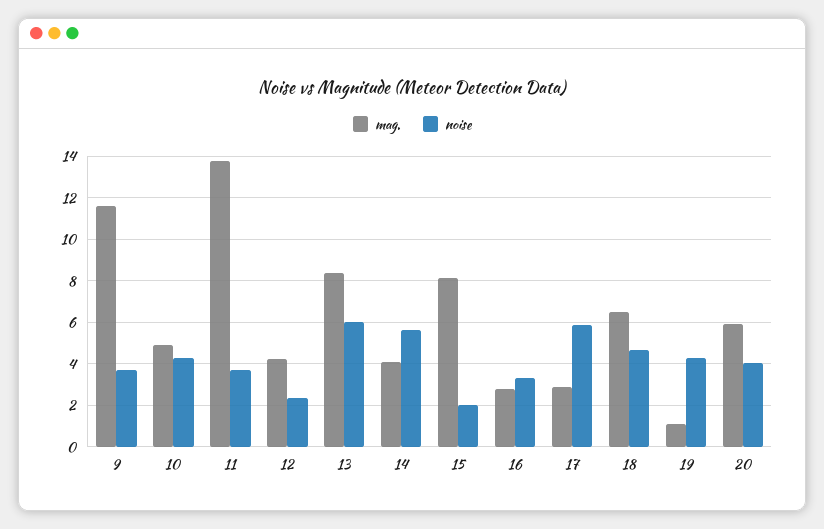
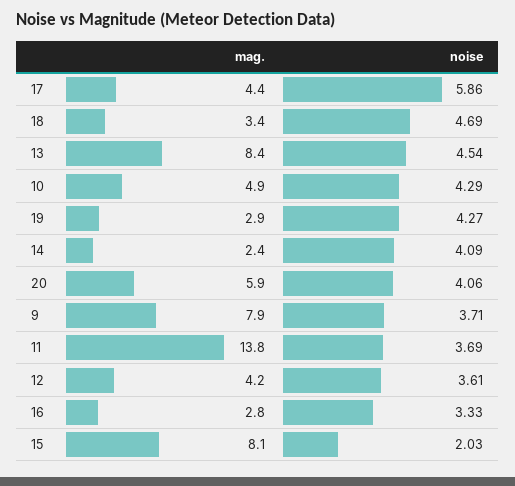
  {
    "mag.": {
-     "9": 11.5,
+     "9": 7.9,
      "10": 4.9,
      "11": 13.8,
      "12": 4.2,
      "13": 8.4,
-     "14": 4,
+     "14": 2.4,
      "15": 8.1,
      "16": 2.8,
-     "17": 3,
+     "17": 4.4,
-     "18": 6.5,
+     "18": 3.4,
-     "19": 1,
+     "19": 2.9,
      "20": 5.9
    },
    "noise": {
      "9": 3.71,
      "10": 4.29,
      "11": 3.69,
-     "12": 2.5,
+     "12": 3.61,
-     "13": 6,
+     "13": 4.54,
-     "14": 5.5,
+     "14": 4.09,
      "15": 2.03,
      "16": 3.33,
      "17": 5.86,
      "18": 4.69,
      "19": 4.27,
      "20": 4.06
    }
  }

